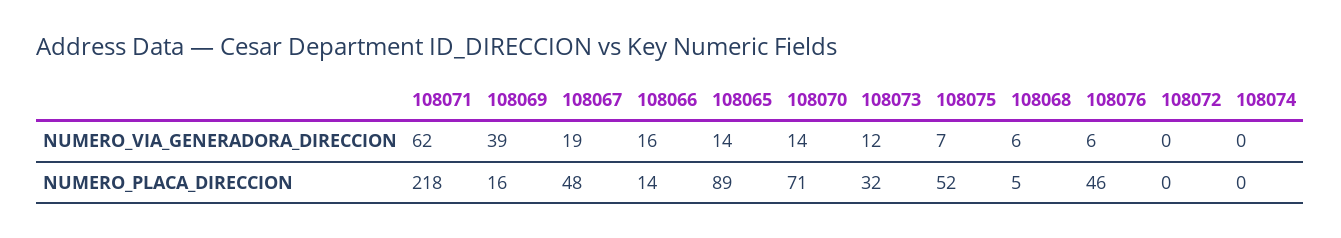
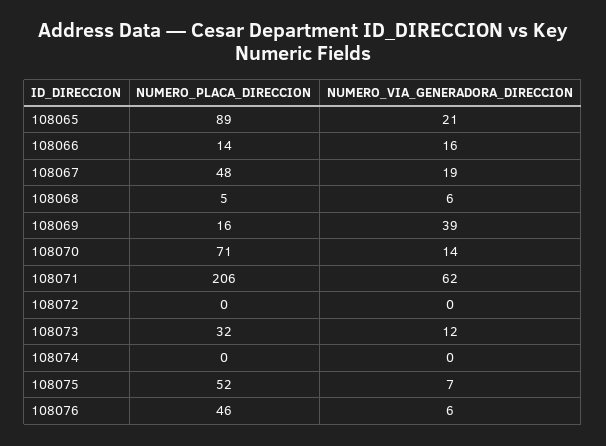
  {
    "108071": {
      "NUMERO_VIA_GENERADORA_DIRECCION": 62,
-     "NUMERO_PLACA_DIRECCION": 218
+     "NUMERO_PLACA_DIRECCION": 206
    },
    "108069": {
      "NUMERO_VIA_GENERADORA_DIRECCION": 39,
      "NUMERO_PLACA_DIRECCION": 16
    },
    "108067": {
      "NUMERO_VIA_GENERADORA_DIRECCION": 19,
      "NUMERO_PLACA_DIRECCION": 48
    },
    "108066": {
      "NUMERO_VIA_GENERADORA_DIRECCION": 16,
      "NUMERO_PLACA_DIRECCION": 14
    },
    "108065": {
-     "NUMERO_VIA_GENERADORA_DIRECCION": 14,
+     "NUMERO_VIA_GENERADORA_DIRECCION": 21,
      "NUMERO_PLACA_DIRECCION": 89
    },
    "108070": {
      "NUMERO_VIA_GENERADORA_DIRECCION": 14,
      "NUMERO_PLACA_DIRECCION": 71
    },
    "108073": {
      "NUMERO_VIA_GENERADORA_DIRECCION": 12,
      "NUMERO_PLACA_DIRECCION": 32
    },
    "108075": {
      "NUMERO_VIA_GENERADORA_DIRECCION": 7,
      "NUMERO_PLACA_DIRECCION": 52
    },
    "108068": {
      "NUMERO_VIA_GENERADORA_DIRECCION": 6,
      "NUMERO_PLACA_DIRECCION": 5
    },
    "108076": {
      "NUMERO_VIA_GENERADORA_DIRECCION": 6,
      "NUMERO_PLACA_DIRECCION": 46
    },
    "108072": {
      "NUMERO_VIA_GENERADORA_DIRECCION": 0,
      "NUMERO_PLACA_DIRECCION": 0
    },
    "108074": {
      "NUMERO_VIA_GENERADORA_DIRECCION": 0,
      "NUMERO_PLACA_DIRECCION": 0
    }
  }

